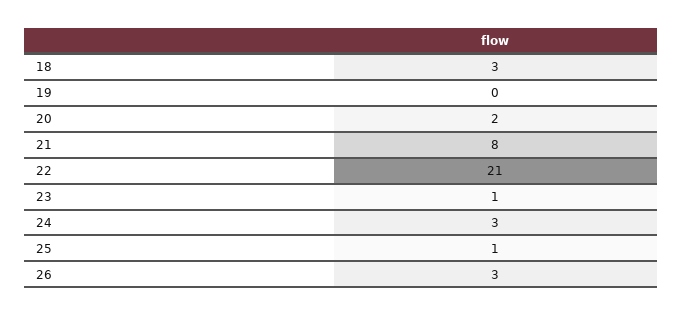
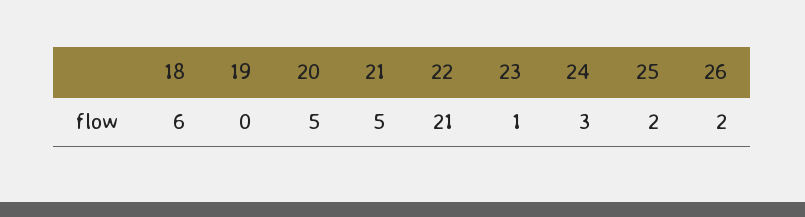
  {
-   "18": 3,
+   "18": 6,
    "19": 0,
-   "20": 2,
+   "20": 5,
-   "21": 8,
+   "21": 5,
    "22": 21,
    "23": 1,
    "24": 3,
-   "25": 1,
+   "25": 2,
-   "26": 3
+   "26": 2
  }

